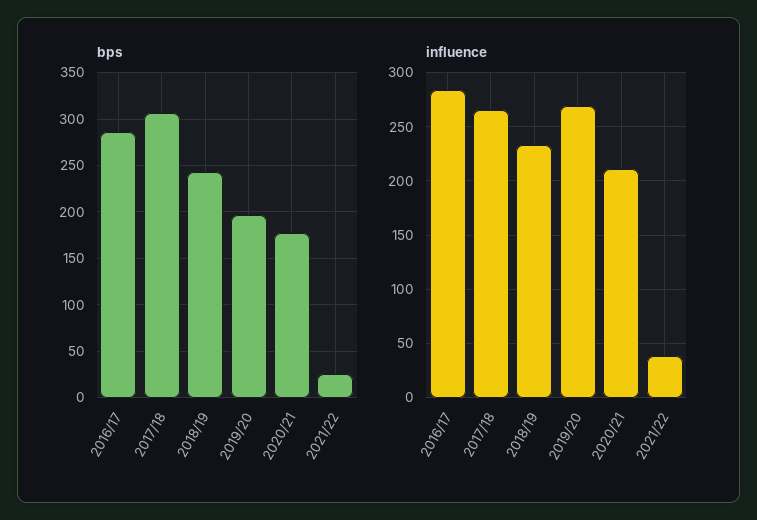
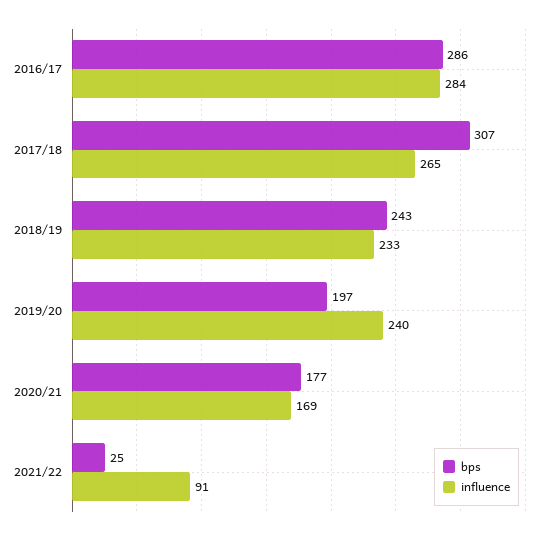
  {
    "bps": {
      "2016/17": 286,
      "2017/18": 307,
      "2018/19": 243,
      "2019/20": 197,
      "2020/21": 177,
      "2021/22": 25
    },
    "influence": {
      "2016/17": 284,
      "2017/18": 265,
      "2018/19": 233,
-     "2019/20": 270,
+     "2019/20": 240,
-     "2020/21": 210,
+     "2020/21": 169,
-     "2021/22": 40
+     "2021/22": 91
    }
  }

